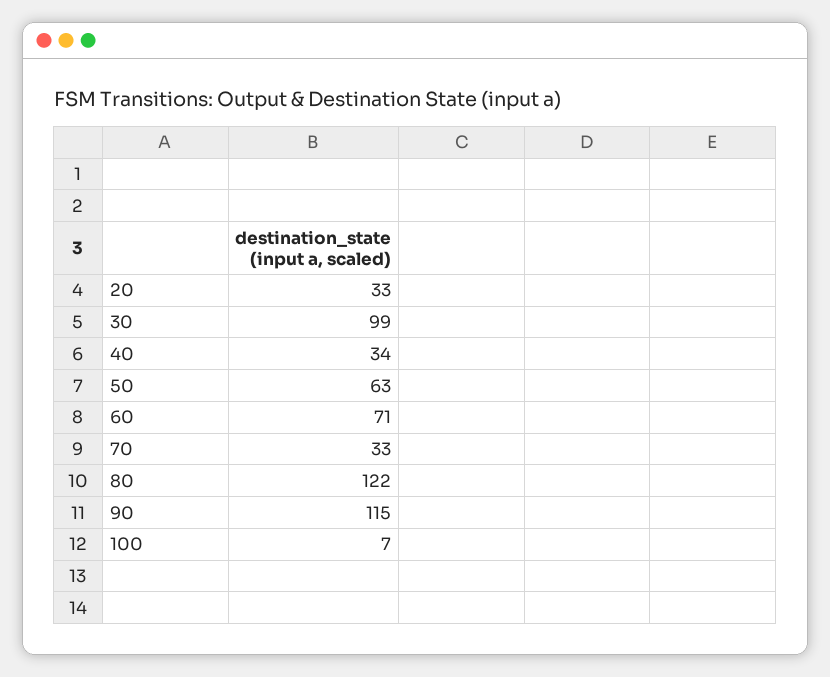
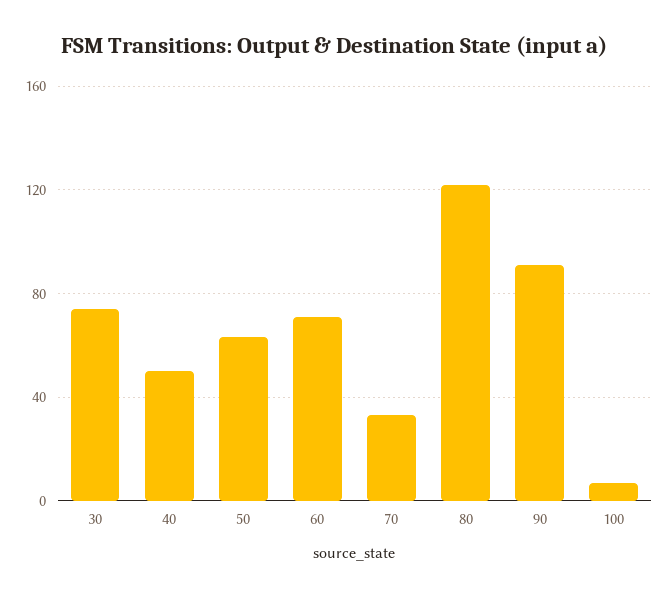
  {
-   "20": 33,
-   "30": 99,
+   "30": 75,
-   "40": 34,
+   "40": 50,
    "50": 63,
    "60": 71,
    "70": 33,
    "80": 122,
-   "90": 115,
+   "90": 90,
    "100": 7
  }

